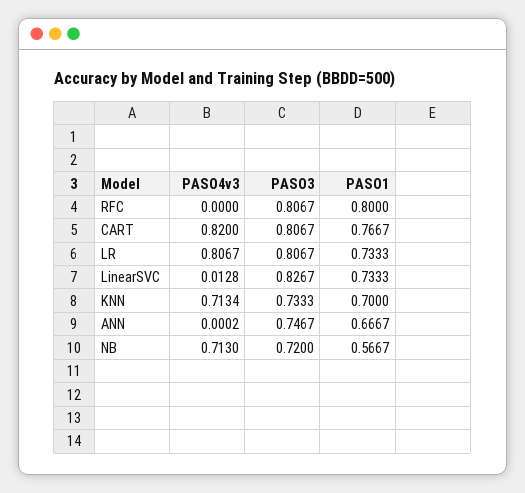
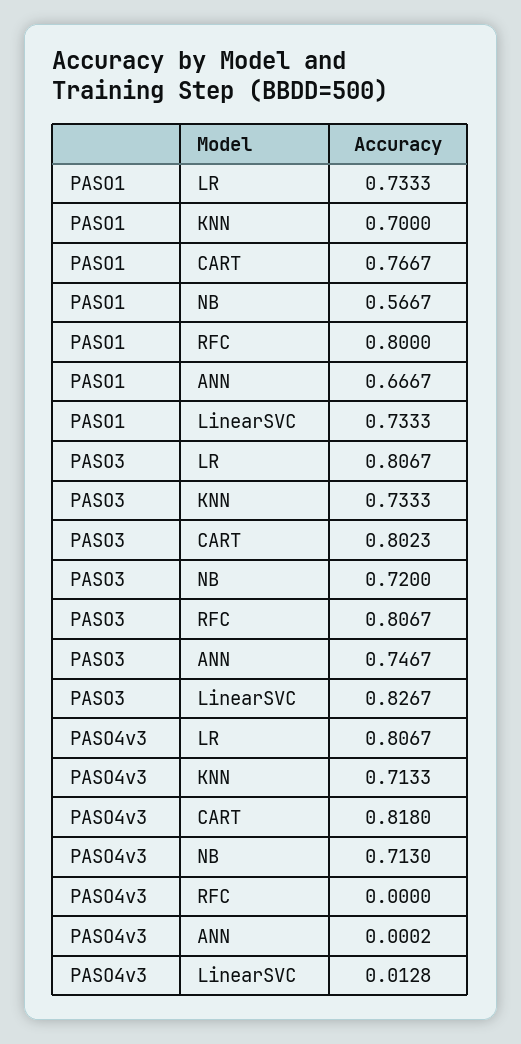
  {
    "PASO4v3": {
      "RFC": 0,
-     "CART": 0.82,
+     "CART": 0.818,
      "LR": 0.8067,
      "LinearSVC": 0.0128,
-     "KNN": 0.7134,
+     "KNN": 0.7133,
      "ANN": 0.0002,
      "NB": 0.713
    },
    "PASO3": {
      "RFC": 0.8067,
-     "CART": 0.8067,
+     "CART": 0.8023,
      "LR": 0.8067,
      "LinearSVC": 0.8267,
      "KNN": 0.7333,
      "ANN": 0.7467,
      "NB": 0.72
    },
    "PASO1": {
      "RFC": 0.8,
      "CART": 0.7667,
      "LR": 0.7333,
      "LinearSVC": 0.7333,
      "KNN": 0.7,
      "ANN": 0.6667,
      "NB": 0.5667
    }
  }

